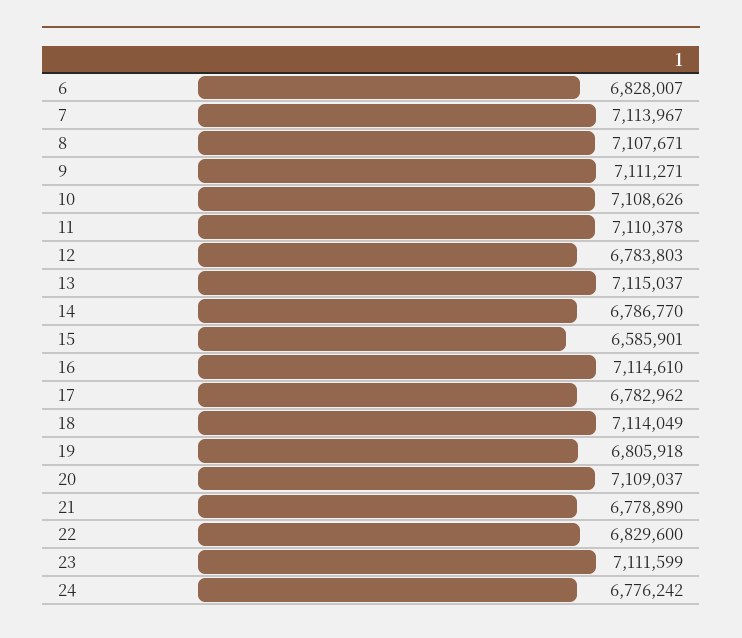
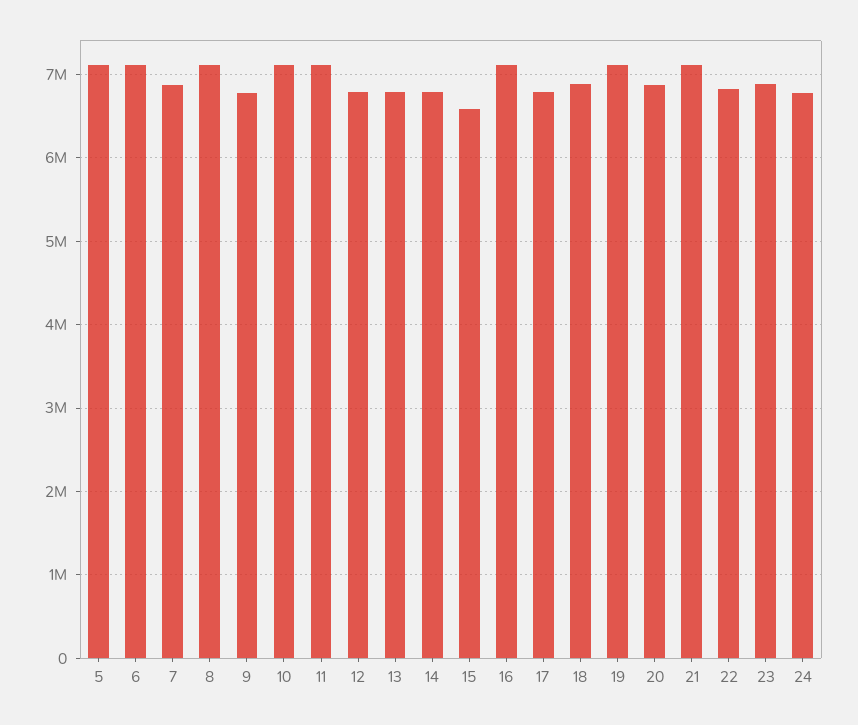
  {
-   "6": 6828007,
+   "6": 7100000,
-   "7": 7113967,
+   "7": 6900000,
    "8": 7107671,
-   "9": 7111271,
+   "9": 6800000,
    "10": 7108626,
    "11": 7110378,
    "12": 6783803,
-   "13": 7115037,
+   "13": 6800000,
    "14": 6786770,
    "15": 6585901,
    "16": 7114610,
    "17": 6782962,
-   "18": 7114049,
+   "18": 6900000,
-   "19": 6805918,
+   "19": 7100000,
-   "20": 7109037,
+   "20": 6900000,
-   "21": 6778890,
+   "21": 7100000,
    "22": 6829600,
-   "23": 7111599,
+   "23": 6900000,
-   "24": 6776242
+   "24": 6776242,
+   "5": 7100000
  }

